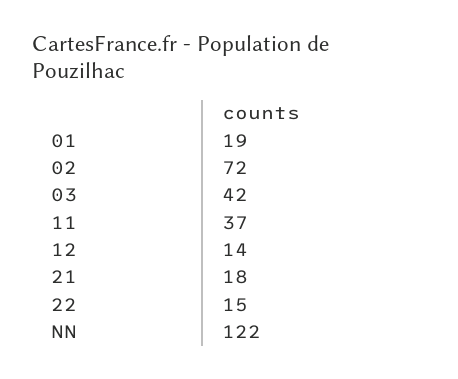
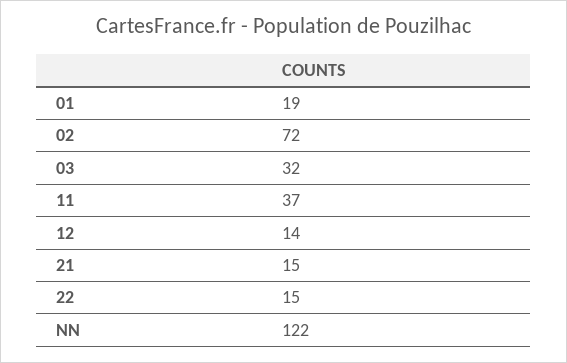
  {
    "01": 19,
    "02": 72,
-   "03": 42,
+   "03": 32,
    "11": 37,
    "12": 14,
-   "21": 18,
+   "21": 15,
    "22": 15,
    "NN": 122
  }

